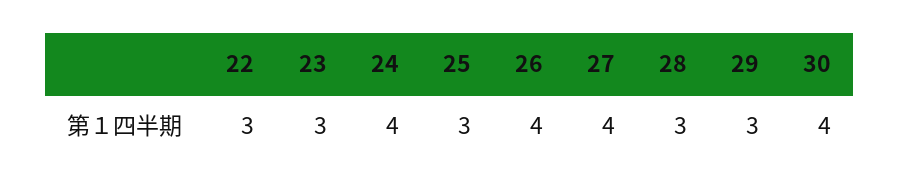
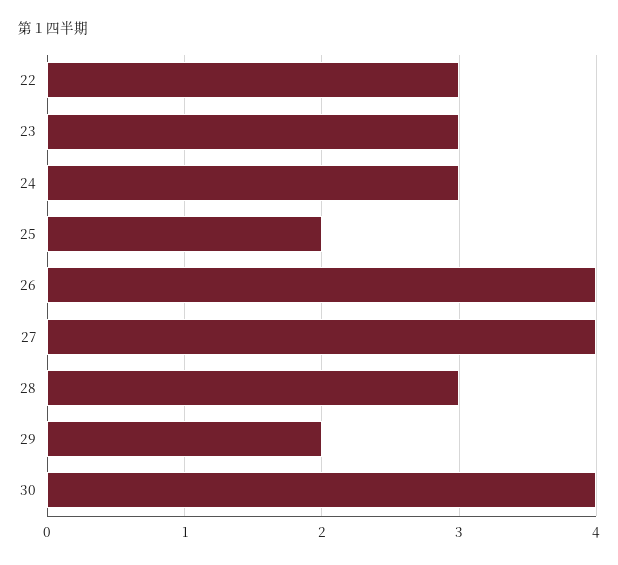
  {
    "22": 3,
    "23": 3,
-   "24": 4,
+   "24": 3,
-   "25": 3,
+   "25": 2,
    "26": 4,
    "27": 4,
    "28": 3,
-   "29": 3,
+   "29": 2,
    "30": 4
  }

